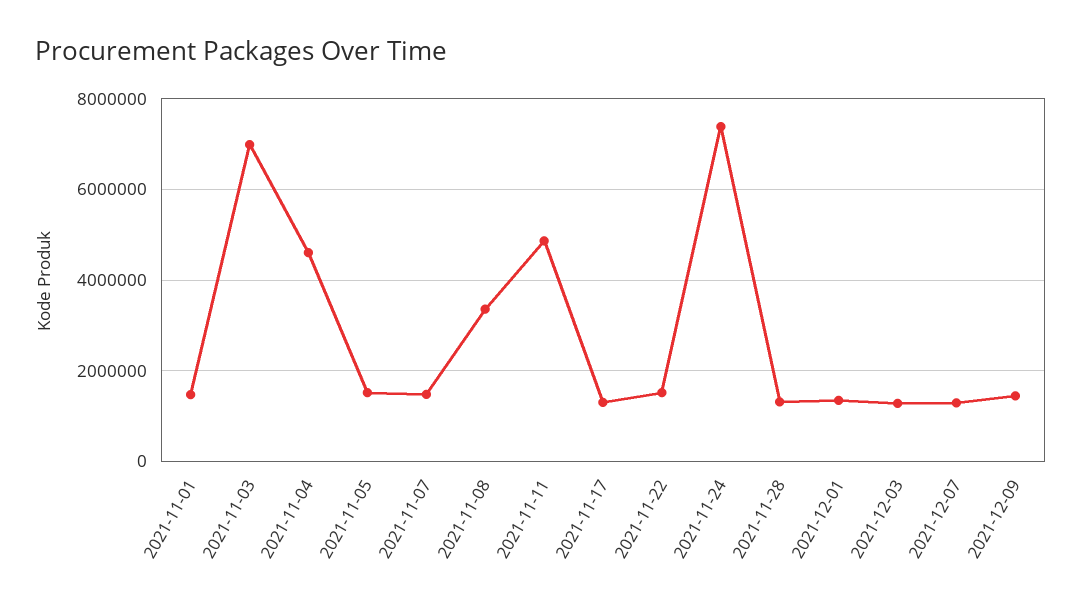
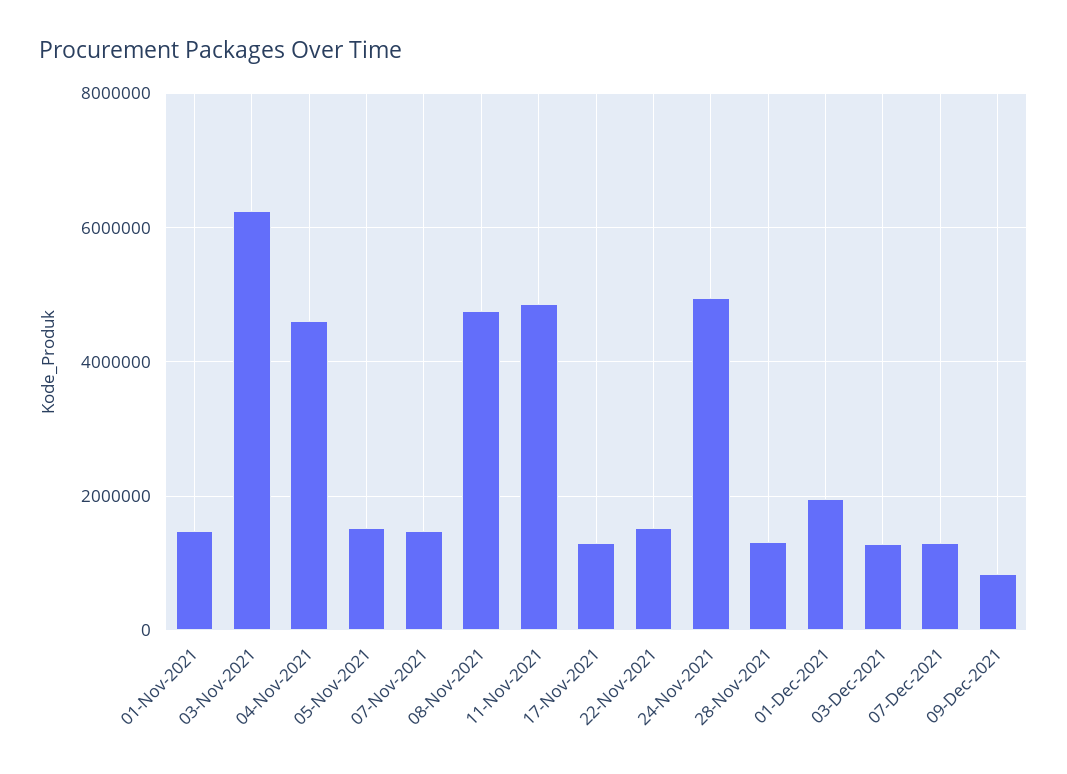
  {
    "2021-11-01": 1400000,
-   "2021-11-03": 7000000,
+   "2021-11-03": 6200000,
    "2021-11-04": 4600000,
    "2021-11-05": 1600000,
    "2021-11-07": 1400000,
-   "2021-11-08": 3400000,
+   "2021-11-08": 4800000,
    "2021-11-11": 4800000,
    "2021-11-17": 1400000,
    "2021-11-22": 1600000,
-   "2021-11-24": 7400000,
+   "2021-11-24": 5000000,
    "2021-11-28": 1400000,
-   "2021-12-01": 1400000,
+   "2021-12-01": 2000000,
    "2021-12-03": 1200000,
    "2021-12-07": 1200000,
-   "2021-12-09": 1400000
+   "2021-12-09": 800000
  }

